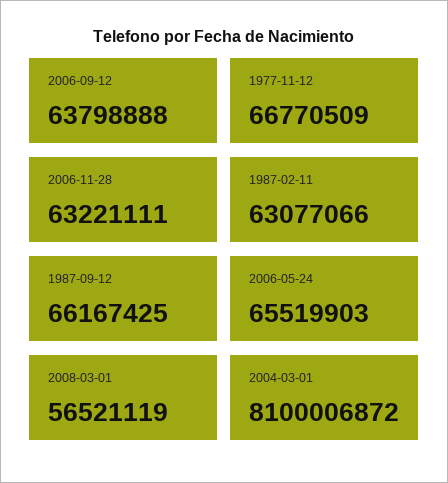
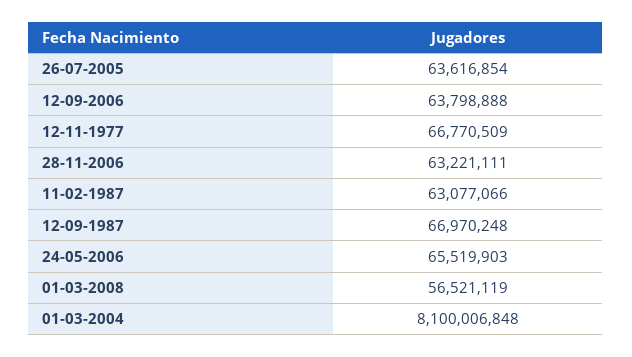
  {
    "2006-09-12": 63798888,
    "1977-11-12": 66770509,
    "2006-11-28": 63221111,
    "1987-02-11": 63077066,
-   "1987-09-12": 66167425,
+   "1987-09-12": 66970248,
    "2006-05-24": 65519903,
    "2008-03-01": 56521119,
-   "2004-03-01": 8100006872
+   "2004-03-01": 8100006848,
+   "26-07-2005": 63616854
  }

